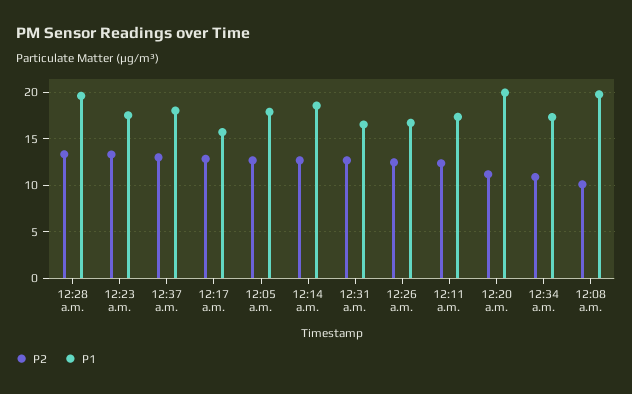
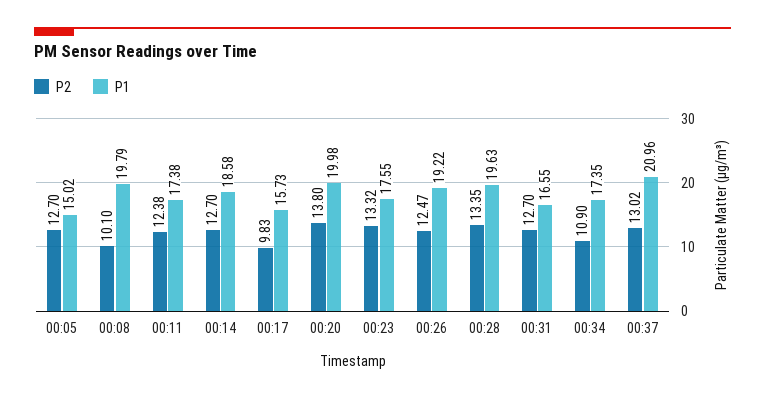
  {
    "P2": {
      "12:28 a.m.": 13.35,
      "12:23 a.m.": 13.32,
      "12:37 a.m.": 13.02,
-     "12:17 a.m.": 13,
+     "12:17 a.m.": 9.83,
      "12:05 a.m.": 12.7,
      "12:14 a.m.": 12.7,
      "12:31 a.m.": 12.7,
      "12:26 a.m.": 12.47,
      "12:11 a.m.": 12.38,
-     "12:20 a.m.": 11,
+     "12:20 a.m.": 13.8,
      "12:34 a.m.": 10.9,
      "12:08 a.m.": 10.1
    },
    "P1": {
      "12:28 a.m.": 19.63,
      "12:23 a.m.": 17.55,
-     "12:37 a.m.": 18,
+     "12:37 a.m.": 20.96,
      "12:17 a.m.": 15.73,
-     "12:05 a.m.": 18,
+     "12:05 a.m.": 15.02,
      "12:14 a.m.": 18.58,
      "12:31 a.m.": 16.55,
-     "12:26 a.m.": 17,
+     "12:26 a.m.": 19.22,
      "12:11 a.m.": 17.38,
      "12:20 a.m.": 19.98,
      "12:34 a.m.": 17.35,
      "12:08 a.m.": 19.79
    }
  }

